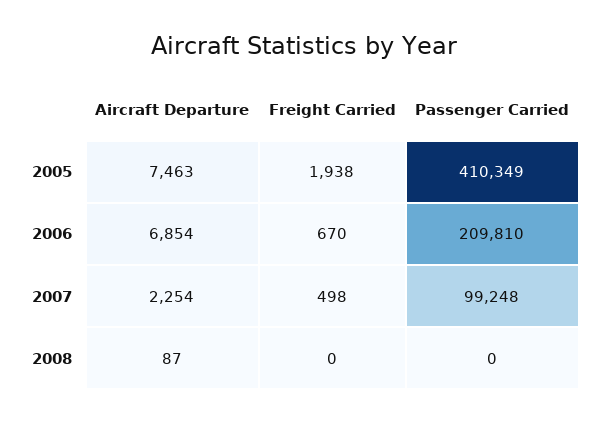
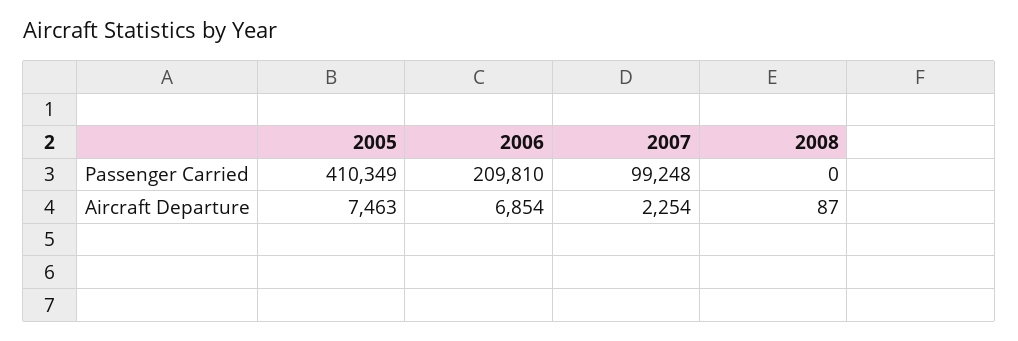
  {
    "Aircraft Departure": {
      "2005": 7463,
      "2006": 6854,
      "2007": 2254,
      "2008": 87
    },
-   "Freight Carried": {
-     "2005": 1938,
-     "2006": 670,
-     "2007": 498,
-     "2008": 0
-   },
    "Passenger Carried": {
      "2005": 410349,
      "2006": 209810,
      "2007": 99248,
      "2008": 0
    }
  }

